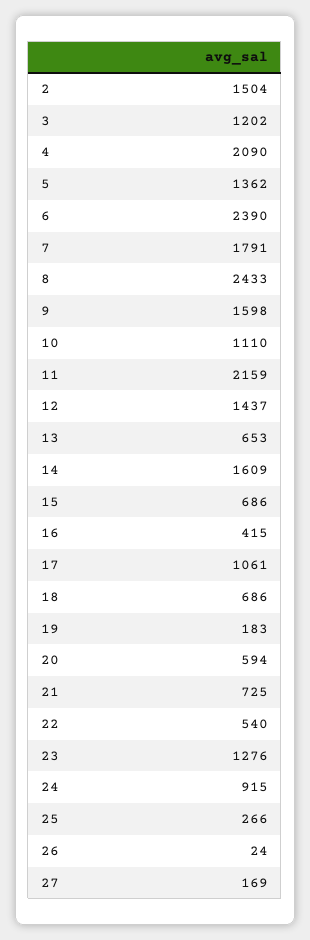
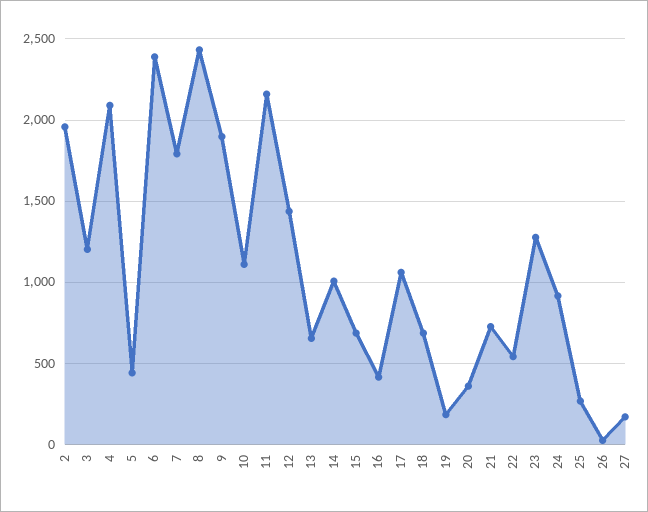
  {
-   "2": 1504,
+   "2": 1950,
    "3": 1202,
    "4": 2090,
-   "5": 1362,
+   "5": 450,
    "6": 2390,
    "7": 1791,
    "8": 2433,
-   "9": 1598,
+   "9": 1900,
    "10": 1110,
    "11": 2159,
    "12": 1437,
    "13": 653,
-   "14": 1609,
+   "14": 1000,
    "15": 686,
    "16": 415,
    "17": 1061,
    "18": 686,
    "19": 183,
-   "20": 594,
+   "20": 350,
    "21": 725,
    "22": 540,
    "23": 1276,
    "24": 915,
    "25": 266,
    "26": 24,
    "27": 169
  }

